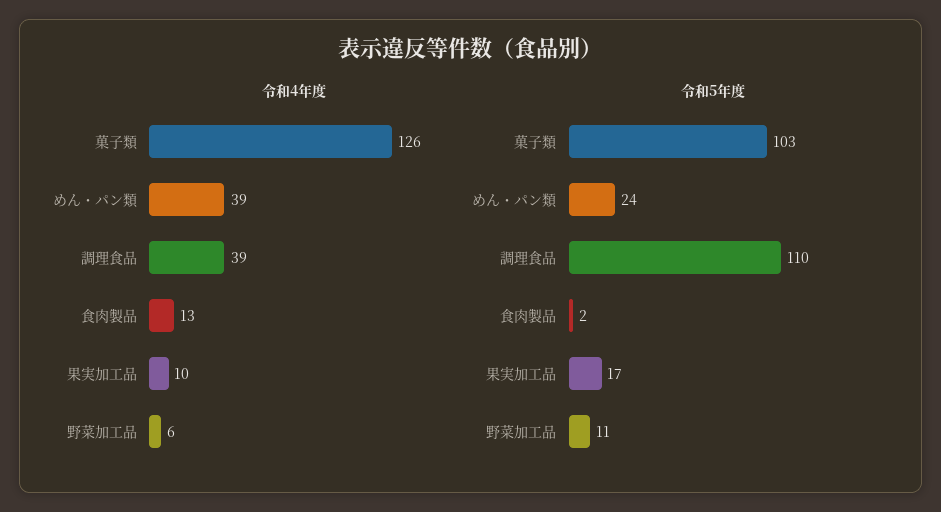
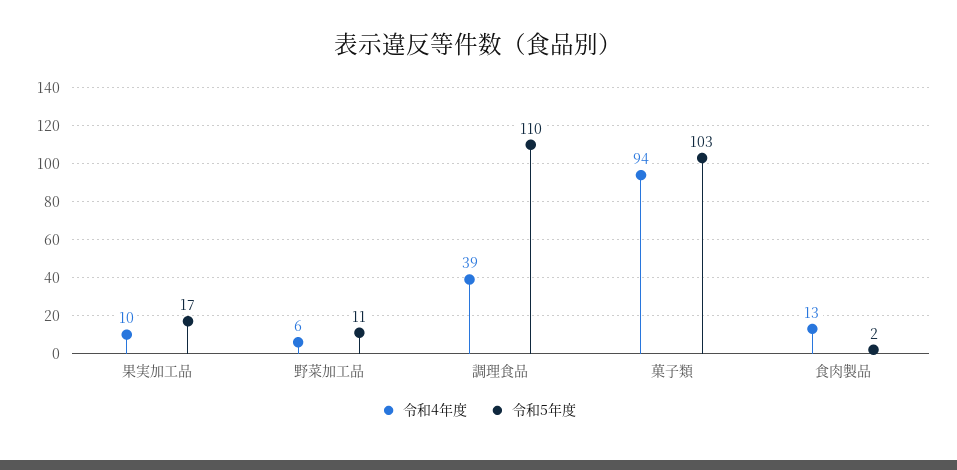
  {
    "令和4年度": {
-     "菓子類": 126,
+     "菓子類": 94,
-     "めん・パン類": 39,
      "調理食品": 39,
      "食肉製品": 13,
      "果実加工品": 10,
      "野菜加工品": 6
    },
    "令和5年度": {
      "菓子類": 103,
-     "めん・パン類": 24,
      "調理食品": 110,
      "食肉製品": 2,
      "果実加工品": 17,
      "野菜加工品": 11
    }
  }

